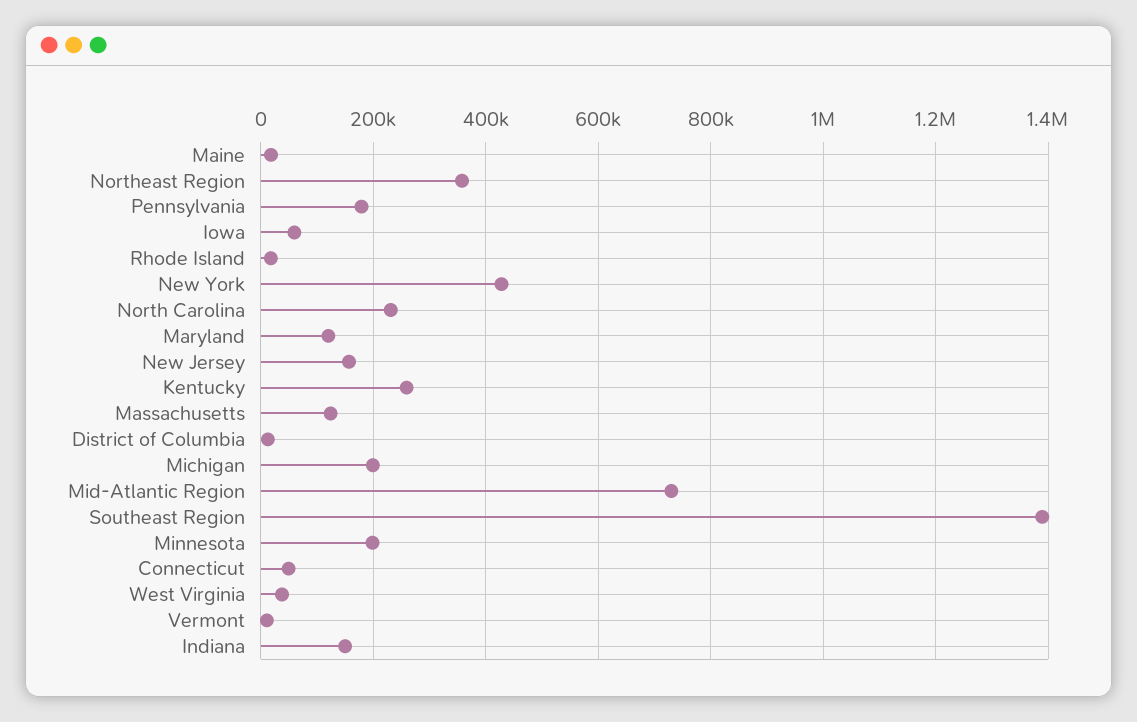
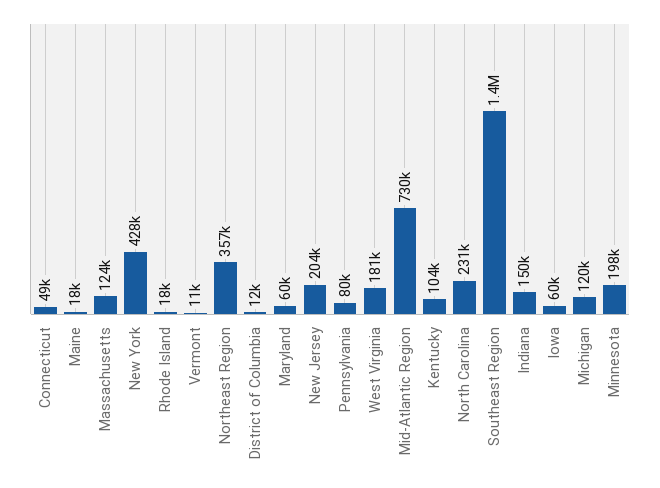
  {
    "Maine": 18000,
    "Northeast Region": 357000,
-   "Pennsylvania": 180000,
+   "Pennsylvania": 80000,
    "Iowa": 60000,
    "Rhode Island": 18000,
    "New York": 428000,
    "North Carolina": 231000,
-   "Maryland": 120000,
+   "Maryland": 60000,
-   "New Jersey": 160000,
+   "New Jersey": 204000,
-   "Kentucky": 260000,
+   "Kentucky": 104000,
    "Massachusetts": 124000,
    "District of Columbia": 12000,
-   "Michigan": 200000,
+   "Michigan": 120000,
    "Mid-Atlantic Region": 730000,
    "Southeast Region": 1400000,
    "Minnesota": 198000,
    "Connecticut": 49000,
-   "West Virginia": 40000,
+   "West Virginia": 181000,
    "Vermont": 11000,
    "Indiana": 150000
  }

